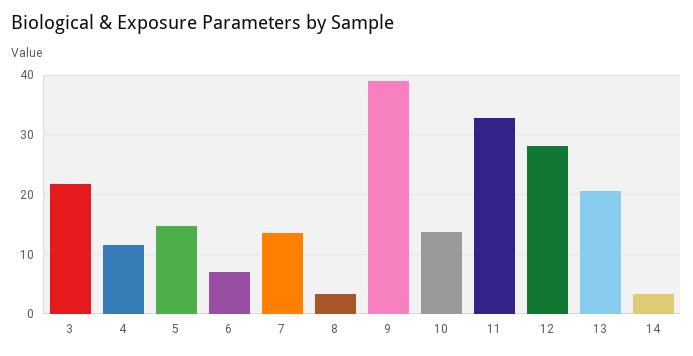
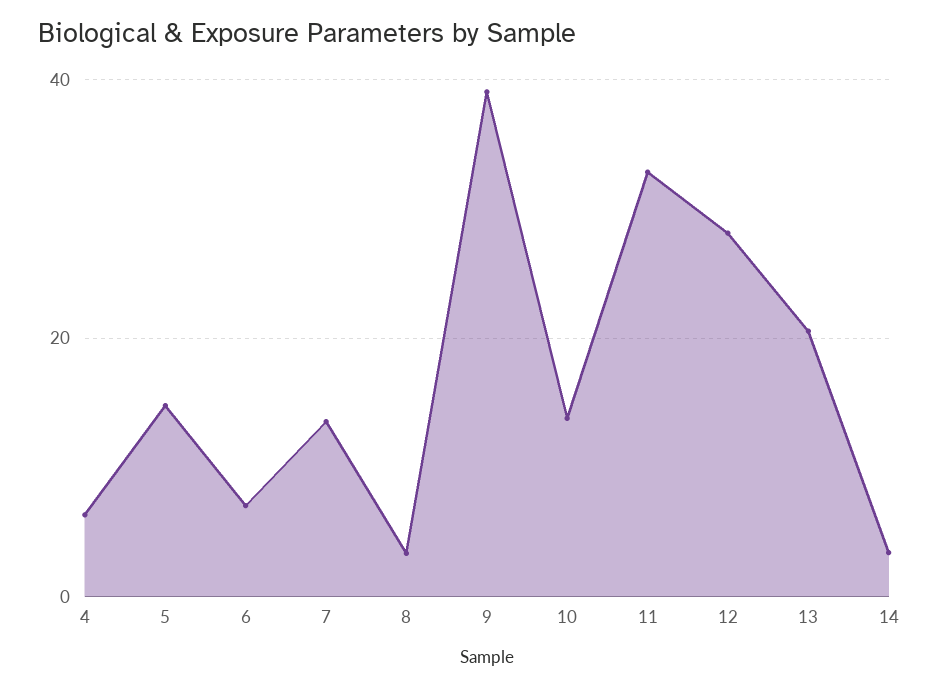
  {
-   "3": 22,
-   "4": 12,
+   "4": 6,
    "5": 14,
    "6": 8,
    "7": 14,
    "8": 4,
    "9": 40,
    "10": 14,
    "11": 32,
    "12": 28,
    "13": 20,
    "14": 4
  }

